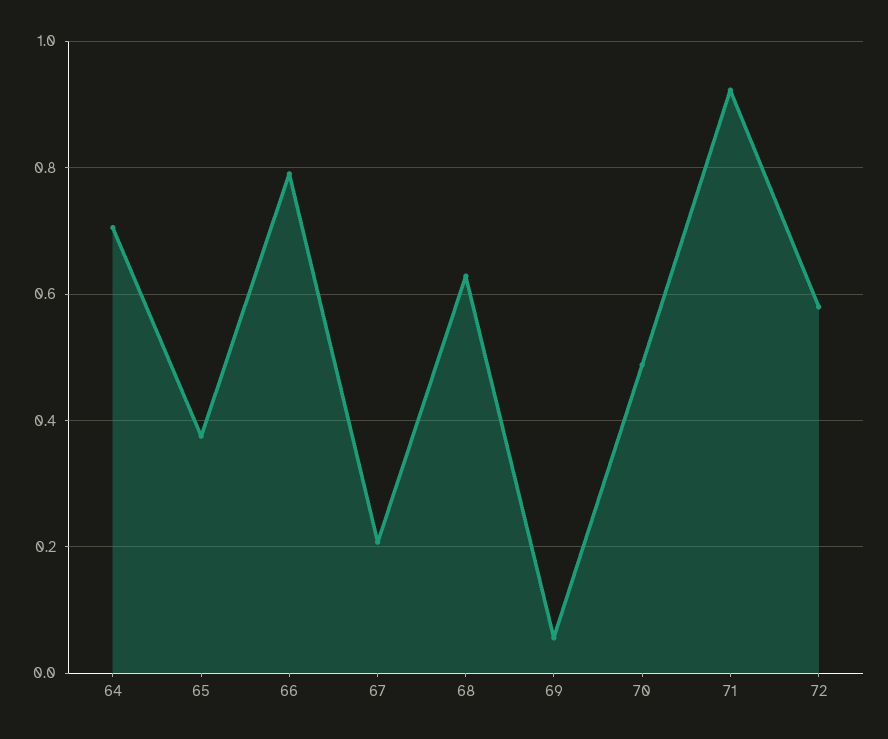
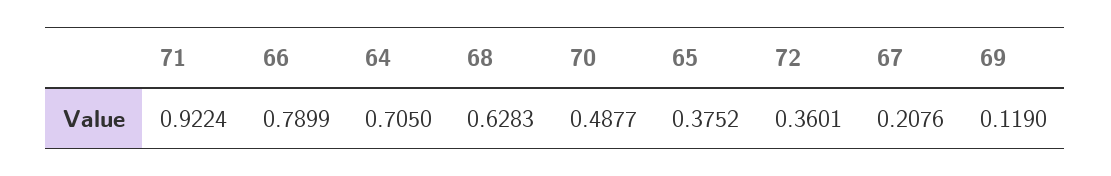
  {
    "64": 0.705,
    "65": 0.3752,
    "66": 0.7899,
    "67": 0.2076,
    "68": 0.6283,
-   "69": 0.06,
+   "69": 0.119,
    "70": 0.4877,
    "71": 0.9224,
-   "72": 0.58
+   "72": 0.3601
  }

